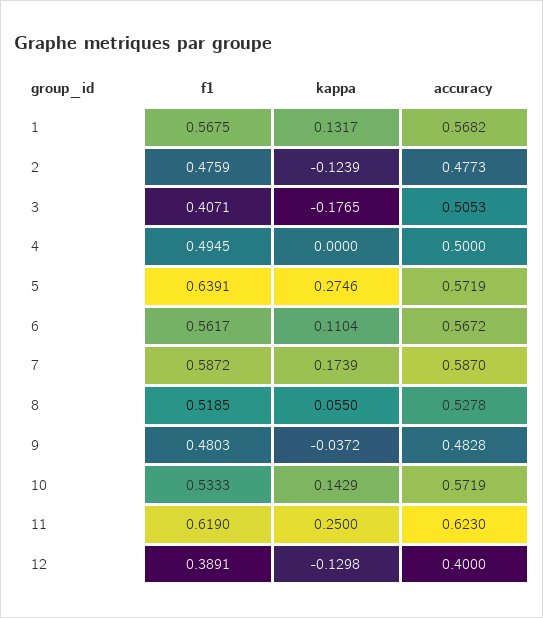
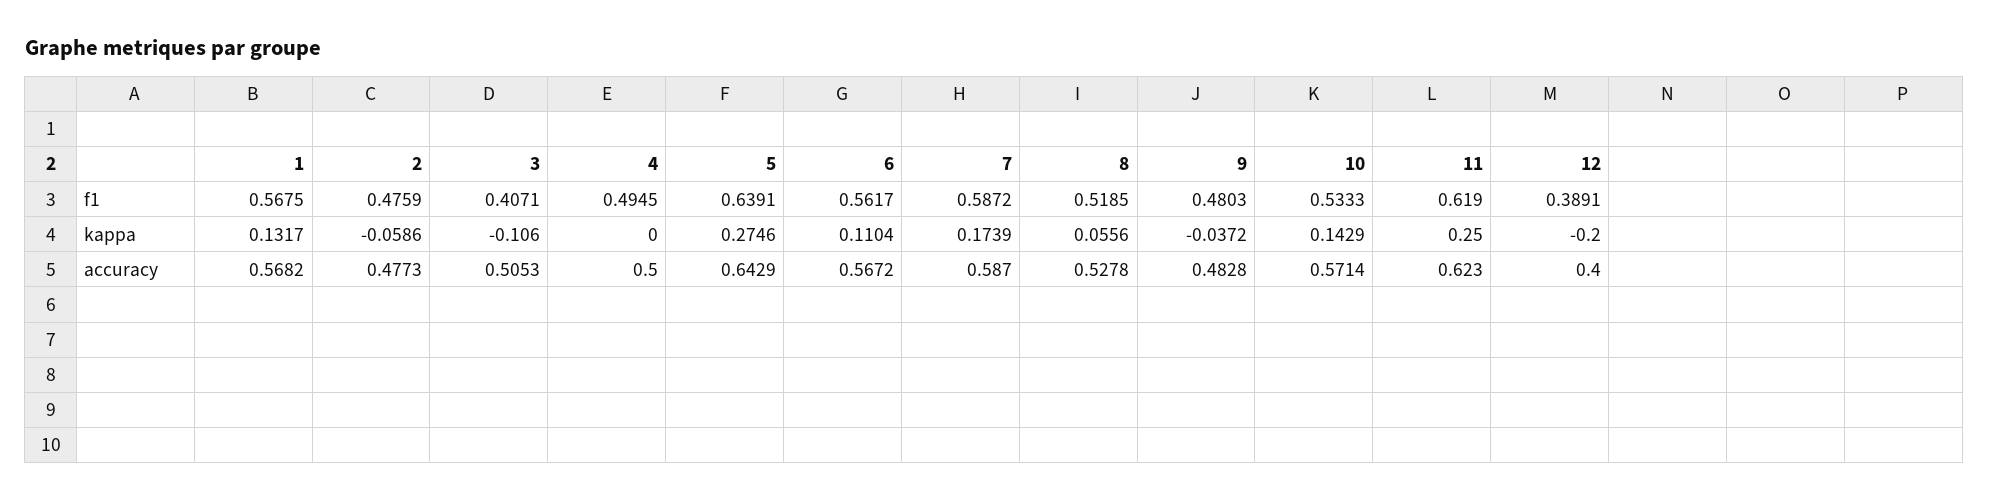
  {
    "f1": {
      "1": 0.5675,
      "2": 0.4759,
      "3": 0.4071,
      "4": 0.4945,
      "5": 0.6391,
      "6": 0.5617,
      "7": 0.5872,
      "8": 0.5185,
      "9": 0.4803,
      "10": 0.5333,
      "11": 0.619,
      "12": 0.3891
    },
    "kappa": {
      "1": 0.1317,
-     "2": -0.1239,
+     "2": -0.0586,
-     "3": -0.1765,
+     "3": -0.106,
      "4": 0,
      "5": 0.2746,
      "6": 0.1104,
      "7": 0.1739,
-     "8": 0.055,
+     "8": 0.0556,
      "9": -0.0372,
      "10": 0.1429,
      "11": 0.25,
-     "12": -0.1298
+     "12": -0.2
    },
    "accuracy": {
      "1": 0.5682,
      "2": 0.4773,
      "3": 0.5053,
      "4": 0.5,
-     "5": 0.5719,
+     "5": 0.6429,
      "6": 0.5672,
      "7": 0.587,
      "8": 0.5278,
      "9": 0.4828,
-     "10": 0.5719,
+     "10": 0.5714,
      "11": 0.623,
      "12": 0.4
    }
  }

